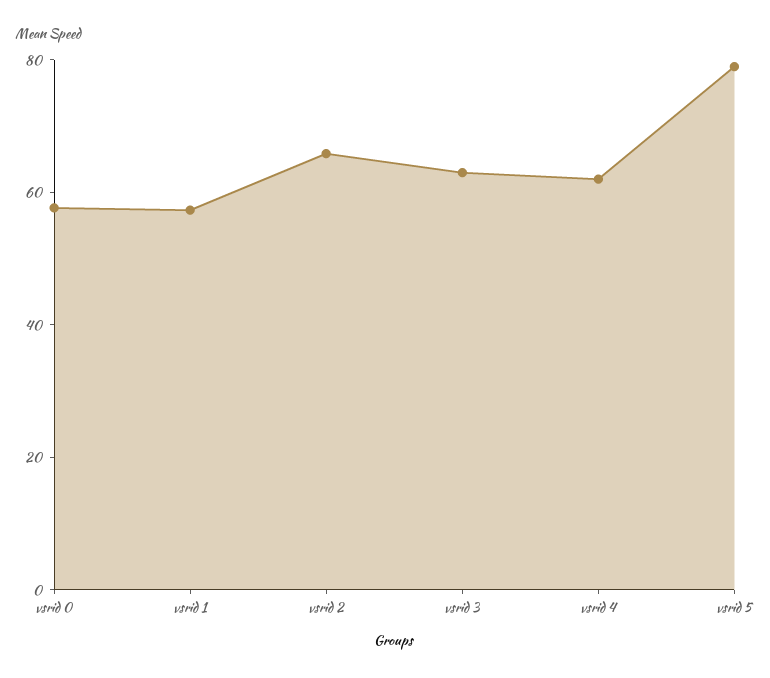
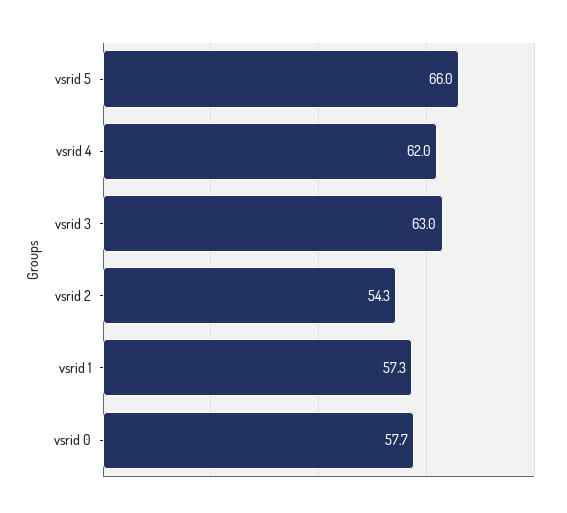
  {
    "vsrid 0": 57.7,
    "vsrid 1": 57.3,
-   "vsrid 2": 65,
+   "vsrid 2": 54.3,
    "vsrid 3": 63,
    "vsrid 4": 62,
-   "vsrid 5": 80
+   "vsrid 5": 66
  }

